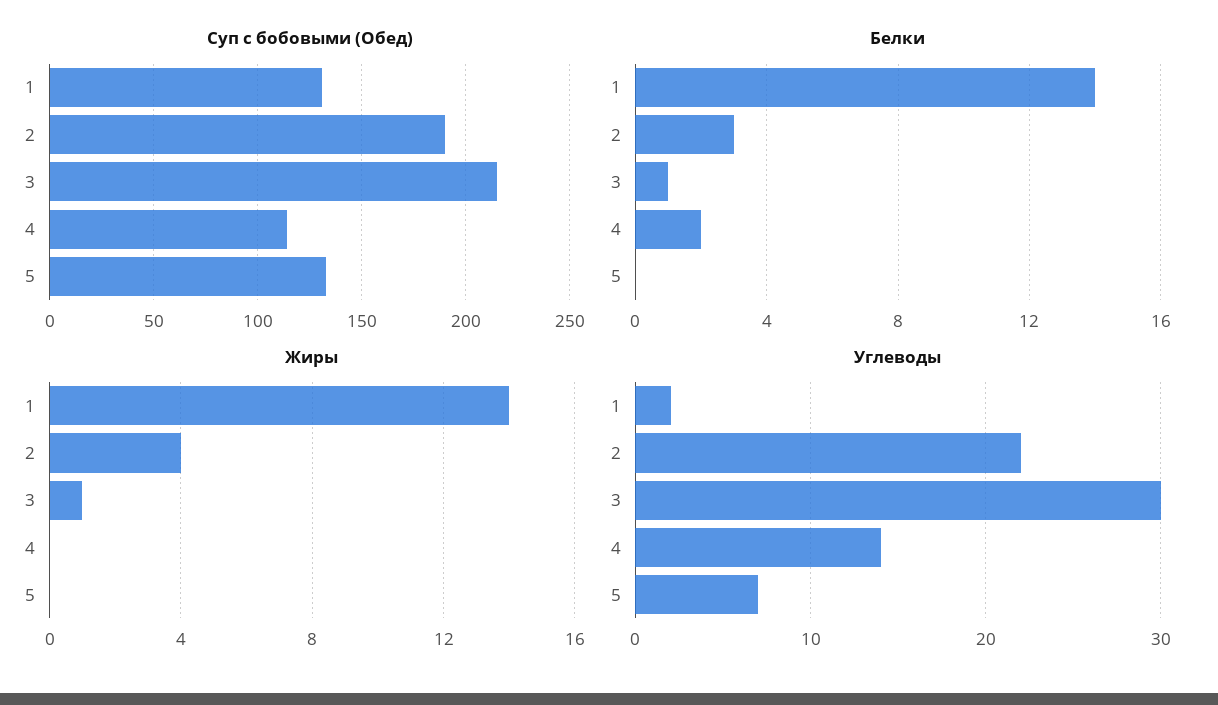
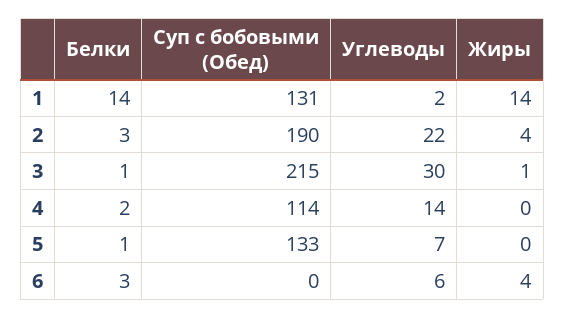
  {
    "Суп с бобовыми (Обед)": {
      "1": 131,
      "2": 190,
      "3": 215,
      "4": 114,
-     "5": 133
+     "5": 133,
+     "6": 0
    },
    "Белки": {
      "1": 14,
      "2": 3,
      "3": 1,
      "4": 2,
-     "5": 0
+     "5": 1,
+     "6": 3
    },
    "Жиры": {
      "1": 14,
      "2": 4,
      "3": 1,
      "4": 0,
-     "5": 0
+     "5": 0,
+     "6": 4
    },
    "Углеводы": {
      "1": 2,
      "2": 22,
      "3": 30,
      "4": 14,
-     "5": 7
+     "5": 7,
+     "6": 6
    }
  }

